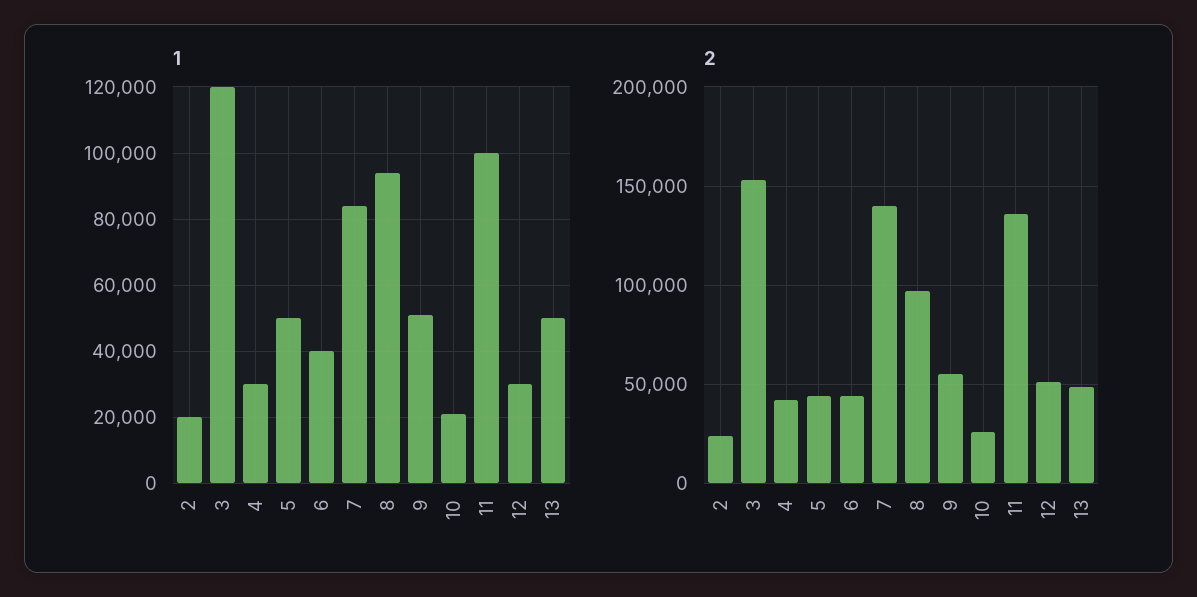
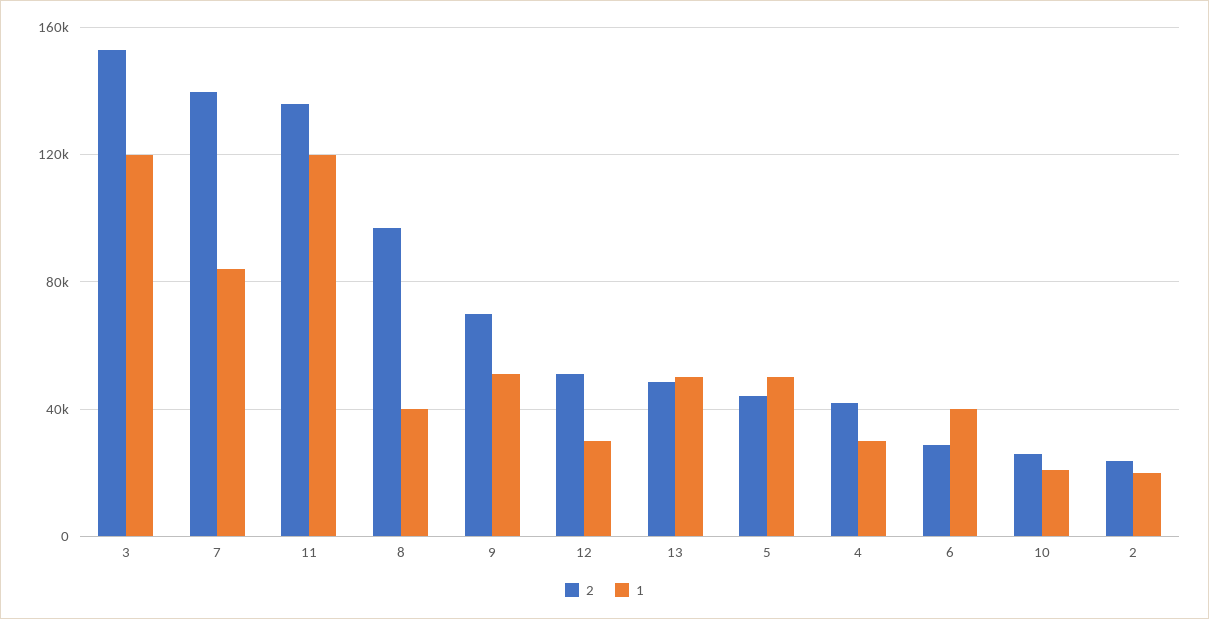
  {
    "1": {
      "2": 20000,
      "3": 120000,
      "4": 30000,
      "5": 50000,
      "6": 40000,
      "7": 84000,
-     "8": 94000,
+     "8": 40000,
      "9": 52000,
      "10": 22000,
-     "11": 100000,
+     "11": 120000,
      "12": 30000,
      "13": 50000
    },
    "2": {
      "2": 25000,
      "3": 155000,
      "4": 40000,
      "5": 45000,
-     "6": 45000,
+     "6": 30000,
      "7": 140000,
      "8": 95000,
-     "9": 55000,
+     "9": 70000,
      "10": 25000,
      "11": 135000,
      "12": 50000,
      "13": 50000
    }
  }

